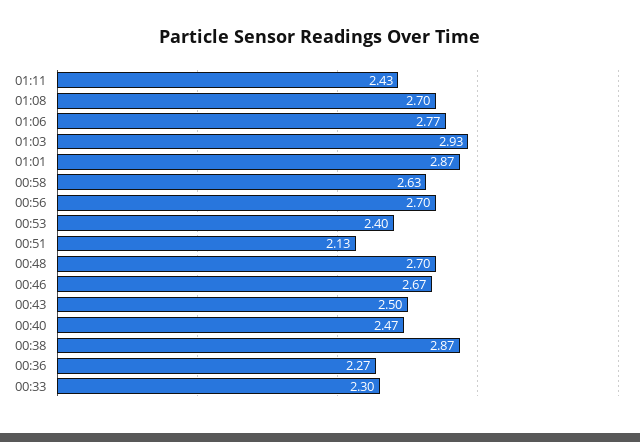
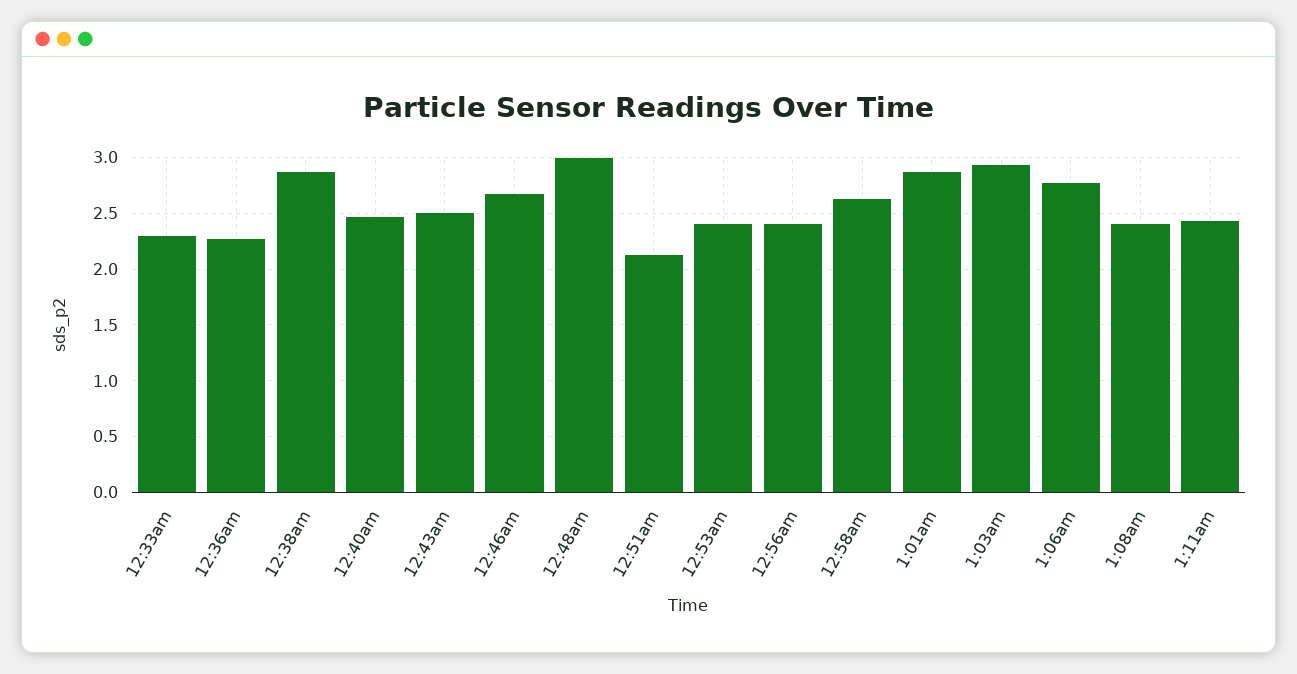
  {
    "01:11": 2.43,
-   "01:08": 2.7,
+   "01:08": 2.4,
    "01:06": 2.77,
    "01:03": 2.93,
    "01:01": 2.87,
    "00:58": 2.63,
-   "00:56": 2.7,
+   "00:56": 2.4,
    "00:53": 2.4,
    "00:51": 2.13,
-   "00:48": 2.7,
+   "00:48": 3,
    "00:46": 2.67,
    "00:43": 2.5,
    "00:40": 2.47,
    "00:38": 2.87,
    "00:36": 2.27,
    "00:33": 2.3
  }

